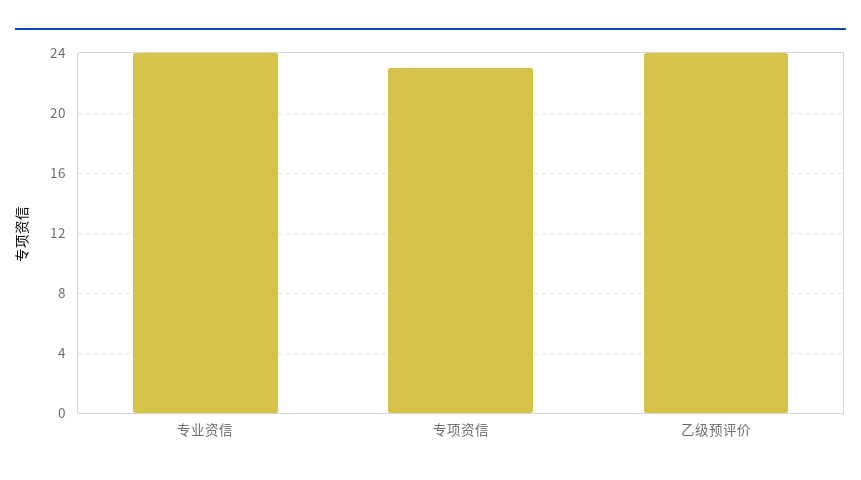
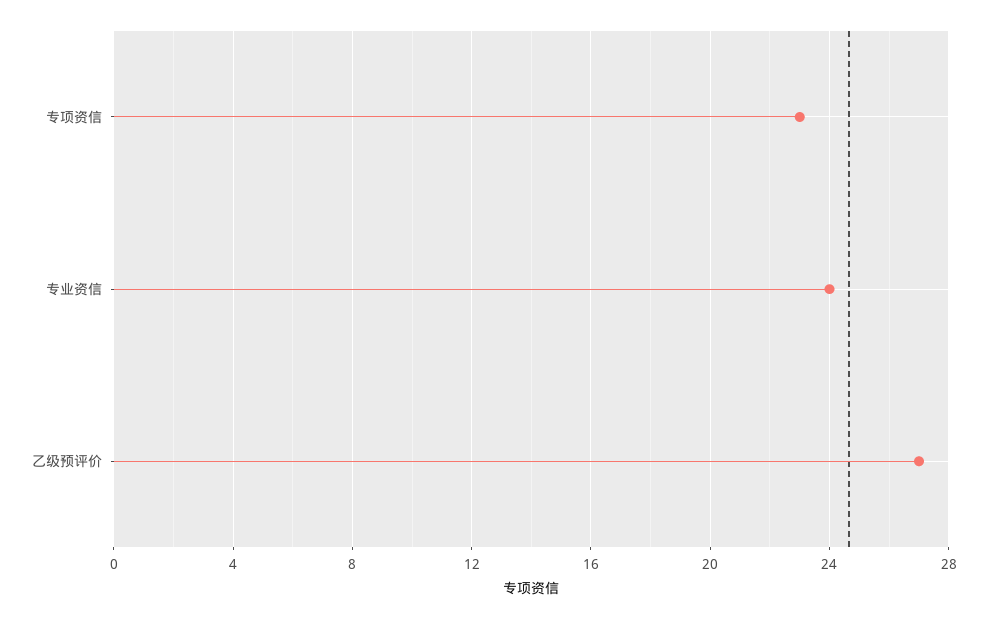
  {
    "专业资信": 24,
    "专项资信": 23,
-   "乙级预评价": 24
+   "乙级预评价": 27
  }

